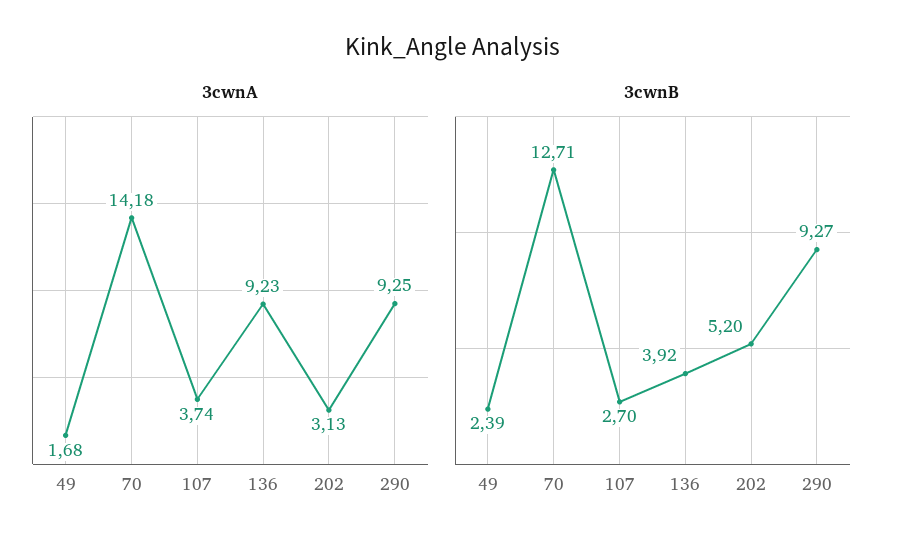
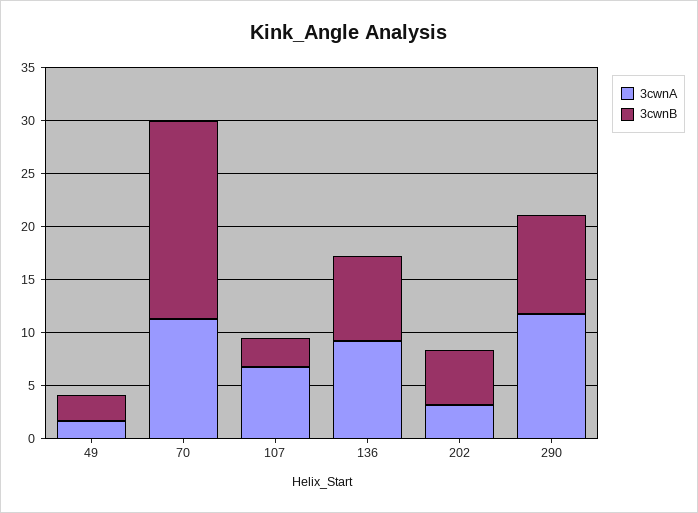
  {
    "3cwnA": {
      "49": 1.68,
-     "70": 14.18,
+     "70": 11,
-     "107": 3.74,
+     "107": 7,
      "136": 9.23,
      "202": 3.13,
-     "290": 9.25
+     "290": 12
    },
    "3cwnB": {
      "49": 2.39,
-     "70": 12.71,
+     "70": 19,
      "107": 2.7,
-     "136": 3.92,
+     "136": 8,
      "202": 5.2,
      "290": 9.27
    }
  }

